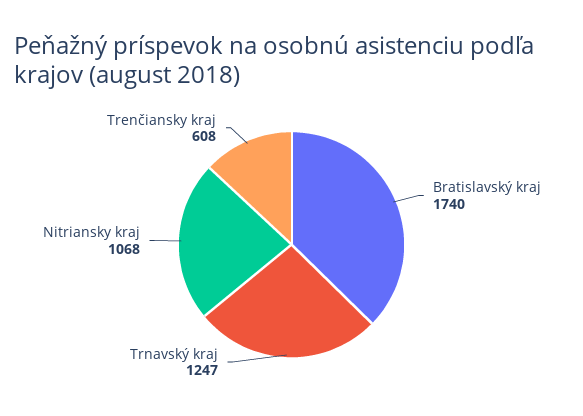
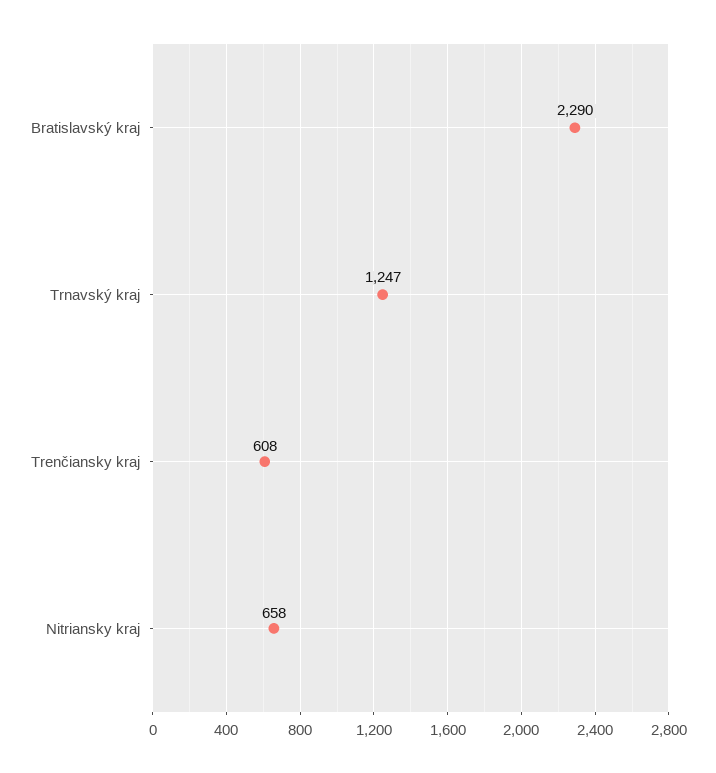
  {
-   "Bratislavský kraj": 1740,
+   "Bratislavský kraj": 2290,
    "Trnavský kraj": 1247,
-   "Nitriansky kraj": 1068,
+   "Nitriansky kraj": 658,
    "Trenčiansky kraj": 608
  }

